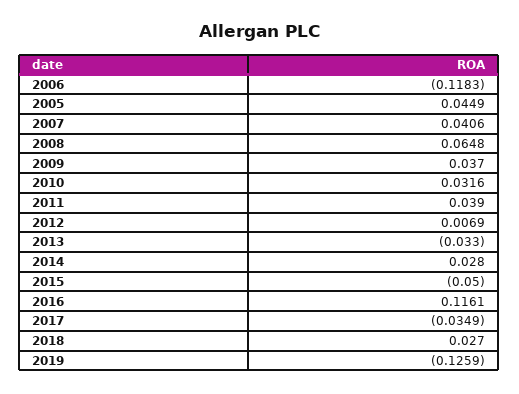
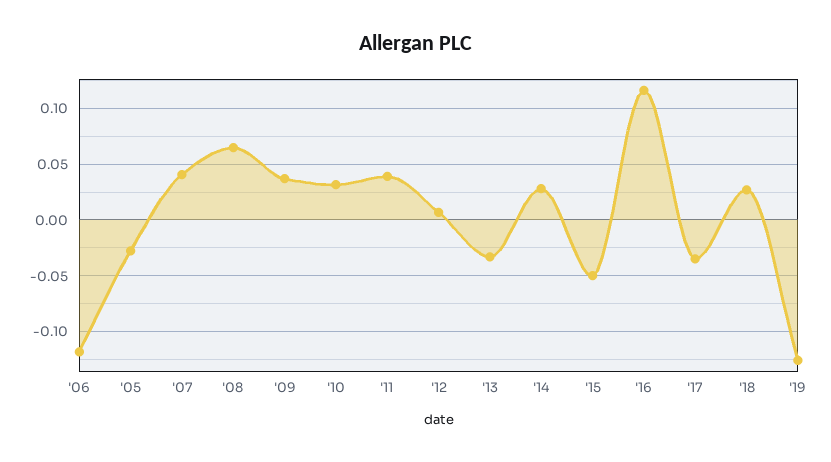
  {
    "2006": -0.1183,
-   "2005": 0.0449,
+   "2005": -0.03,
    "2007": 0.0406,
    "2008": 0.0648,
    "2009": 0.037,
    "2010": 0.0316,
    "2011": 0.039,
    "2012": 0.0069,
    "2013": -0.033,
    "2014": 0.028,
    "2015": -0.05,
    "2016": 0.1161,
    "2017": -0.0349,
    "2018": 0.027,
    "2019": -0.1259
  }

